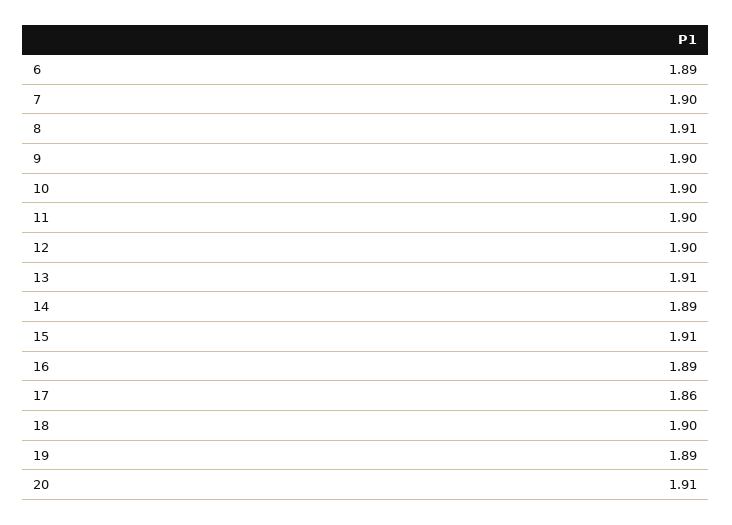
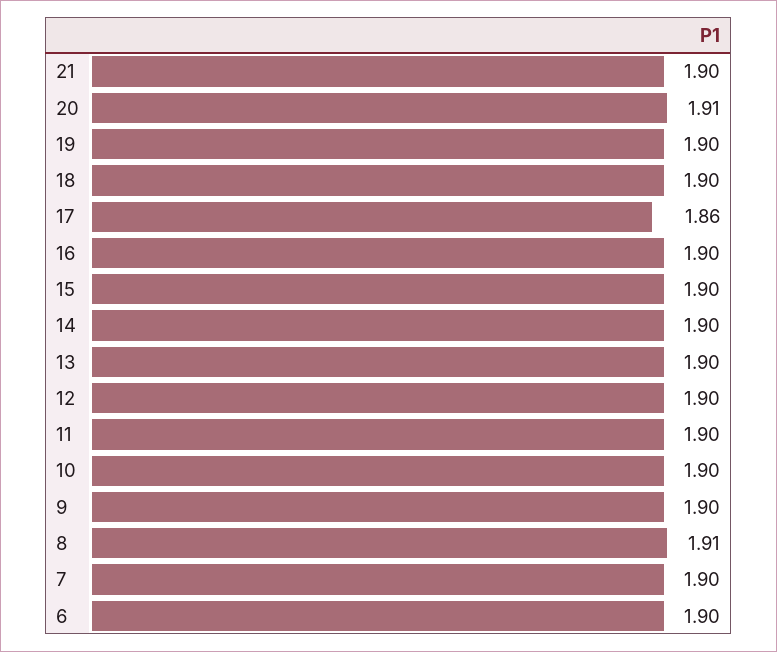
  {
-   "6": 1.89,
+   "6": 1.9,
    "7": 1.9,
    "8": 1.91,
    "9": 1.9,
    "10": 1.9,
    "11": 1.9,
    "12": 1.9,
-   "13": 1.91,
+   "13": 1.9,
-   "14": 1.89,
+   "14": 1.9,
-   "15": 1.91,
+   "15": 1.9,
-   "16": 1.89,
+   "16": 1.9,
    "17": 1.86,
    "18": 1.9,
-   "19": 1.89,
+   "19": 1.9,
-   "20": 1.91
+   "20": 1.91,
+   "21": 1.9
  }

